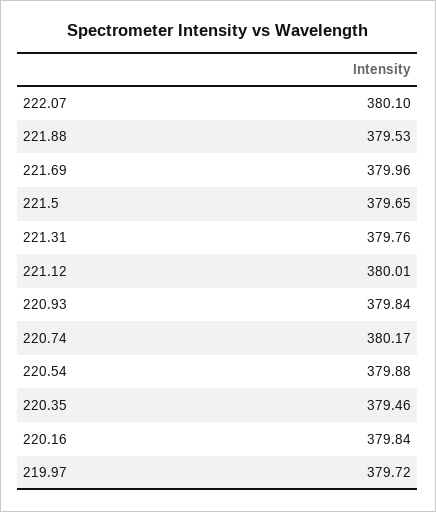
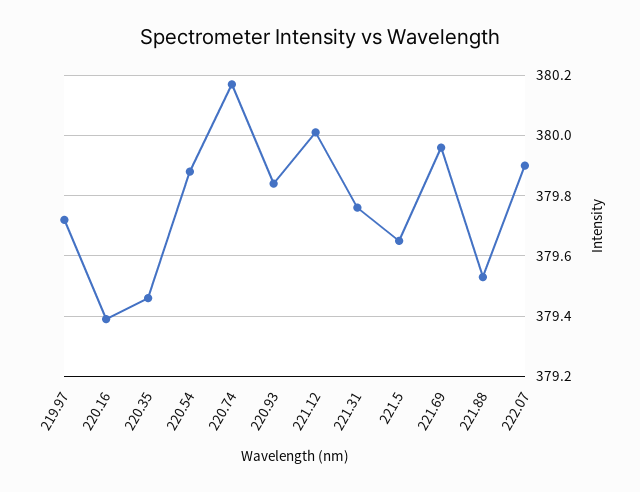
  {
-   "222.07": 380.1,
+   "222.07": 379.9,
    "221.88": 379.53,
    "221.69": 379.96,
    "221.5": 379.65,
    "221.31": 379.76,
    "221.12": 380.01,
    "220.93": 379.84,
    "220.74": 380.17,
    "220.54": 379.88,
    "220.35": 379.46,
-   "220.16": 379.84,
+   "220.16": 379.4,
    "219.97": 379.72
  }

